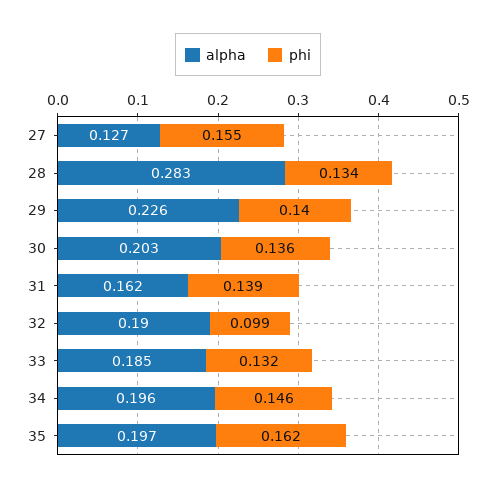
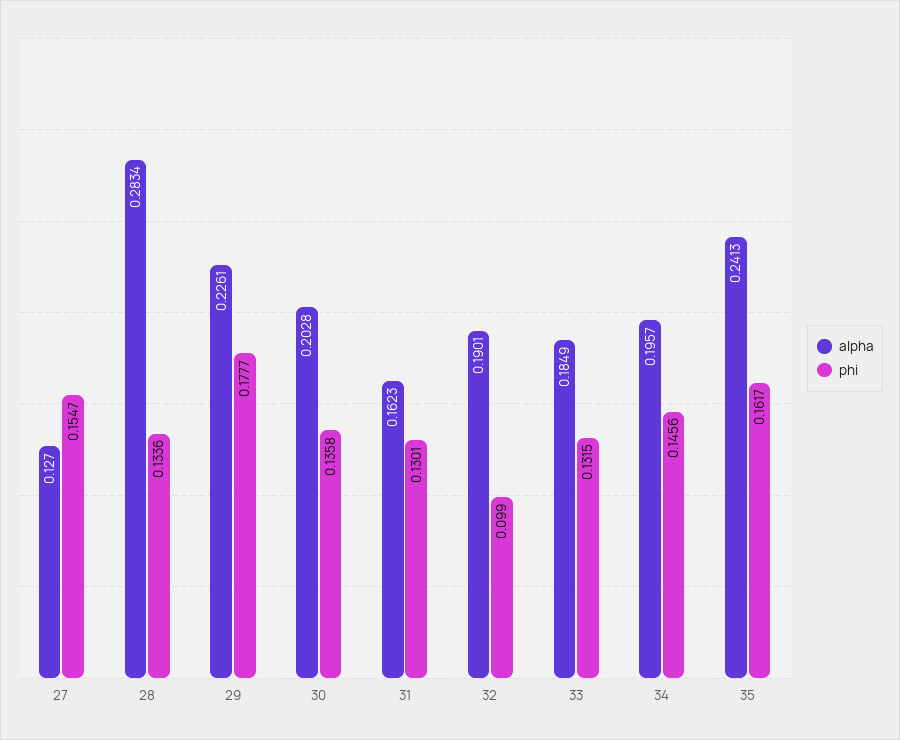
  {
    "alpha": {
      "27": 0.127,
      "28": 0.2834,
      "29": 0.2261,
      "30": 0.2028,
      "31": 0.1623,
      "32": 0.1901,
      "33": 0.1849,
      "34": 0.1957,
-     "35": 0.197
+     "35": 0.2413
    },
    "phi": {
      "27": 0.1547,
      "28": 0.1336,
-     "29": 0.14,
+     "29": 0.1777,
      "30": 0.1358,
-     "31": 0.139,
+     "31": 0.1301,
      "32": 0.099,
      "33": 0.1315,
      "34": 0.1456,
      "35": 0.1617
    }
  }

